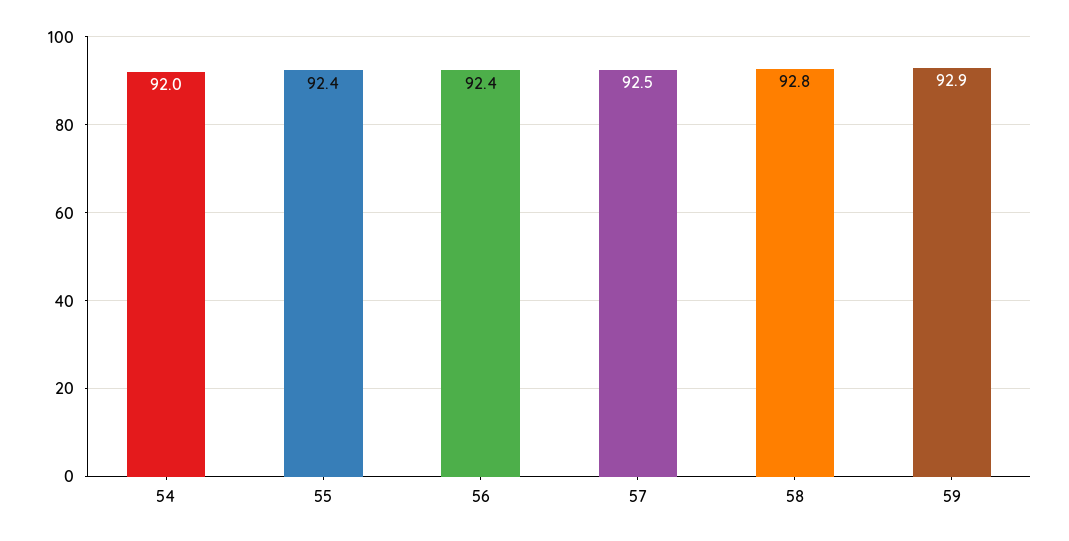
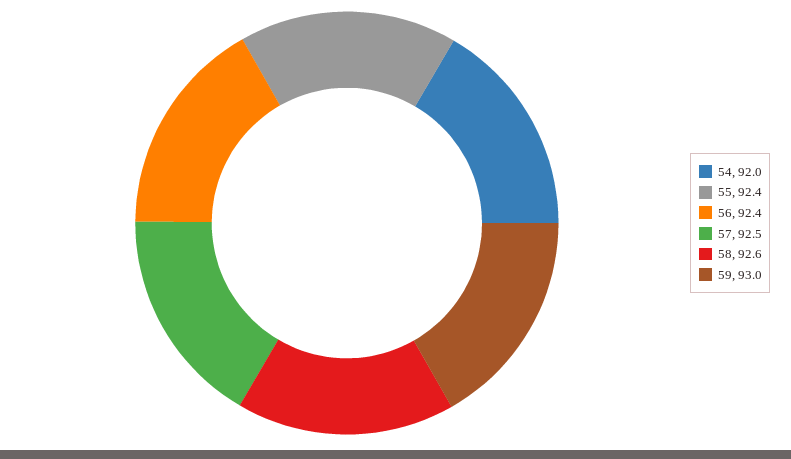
  {
    "54": 92,
    "55": 92.4,
    "56": 92.4,
    "57": 92.5,
-   "58": 92.8,
+   "58": 92.6,
-   "59": 92.9
+   "59": 93
  }

